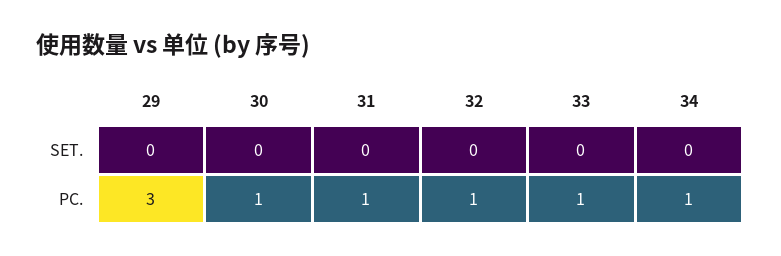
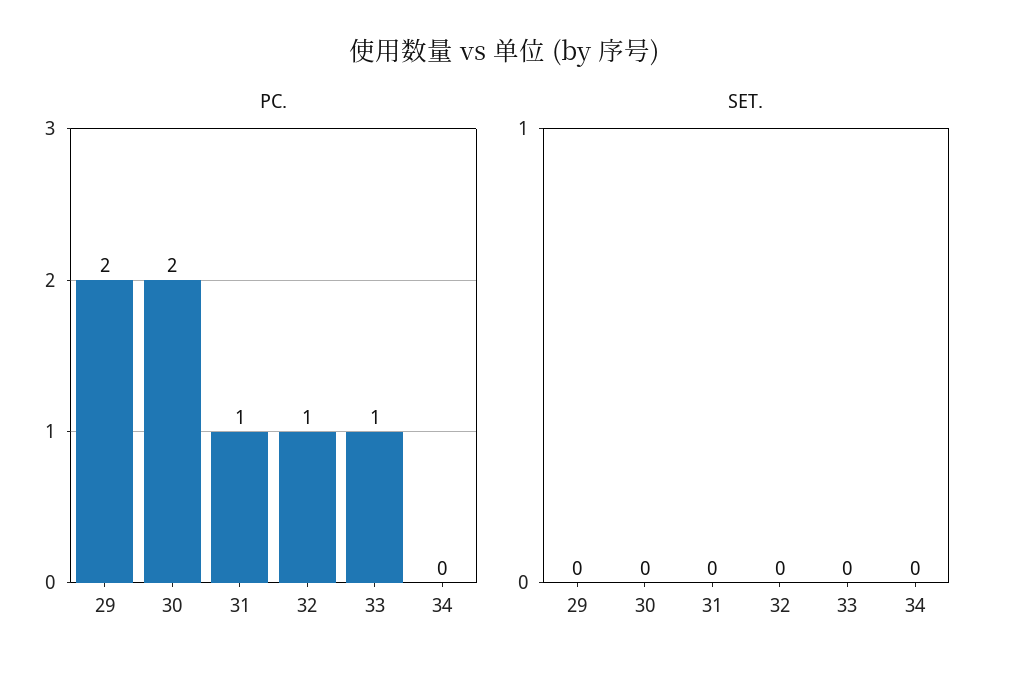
  {
    "SET.": {
      "29": 0,
      "30": 0,
      "31": 0,
      "32": 0,
      "33": 0,
      "34": 0
    },
    "PC.": {
-     "29": 3,
+     "29": 2,
-     "30": 1,
+     "30": 2,
      "31": 1,
      "32": 1,
      "33": 1,
-     "34": 1
+     "34": 0
    }
  }

